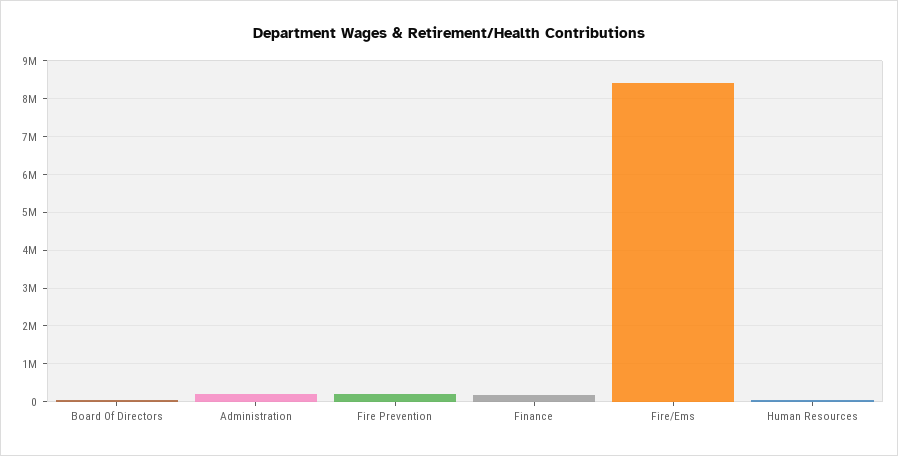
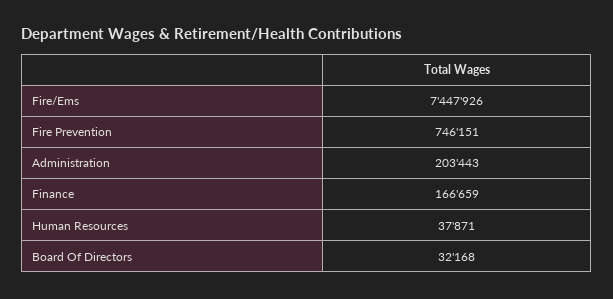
  {
    "Board Of Directors": 32168,
    "Administration": 203443,
-   "Fire Prevention": 200000,
+   "Fire Prevention": 746151,
    "Finance": 166659,
-   "Fire/Ems": 8400000,
+   "Fire/Ems": 7447926,
    "Human Resources": 37871
  }

